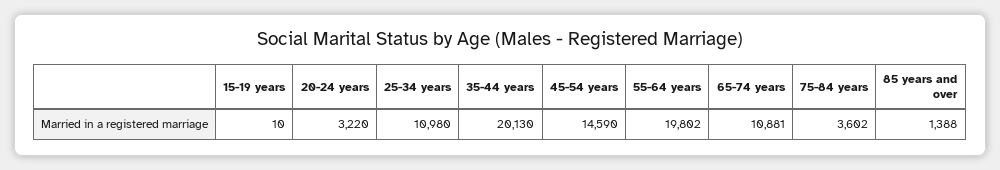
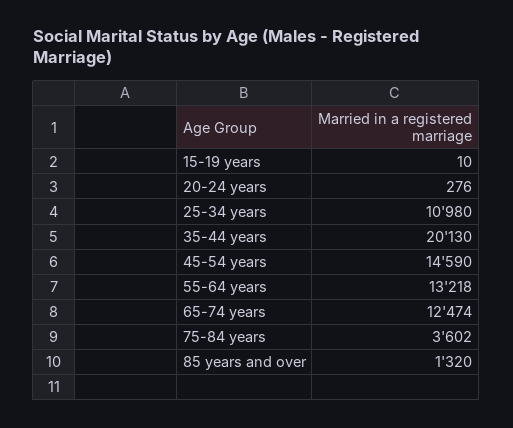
  {
    "15-19 years": 10,
-   "20-24 years": 3220,
+   "20-24 years": 276,
    "25-34 years": 10980,
    "35-44 years": 20130,
    "45-54 years": 14590,
-   "55-64 years": 19802,
+   "55-64 years": 13218,
-   "65-74 years": 10881,
+   "65-74 years": 12474,
    "75-84 years": 3602,
-   "85 years and over": 1388
+   "85 years and over": 1320
  }

